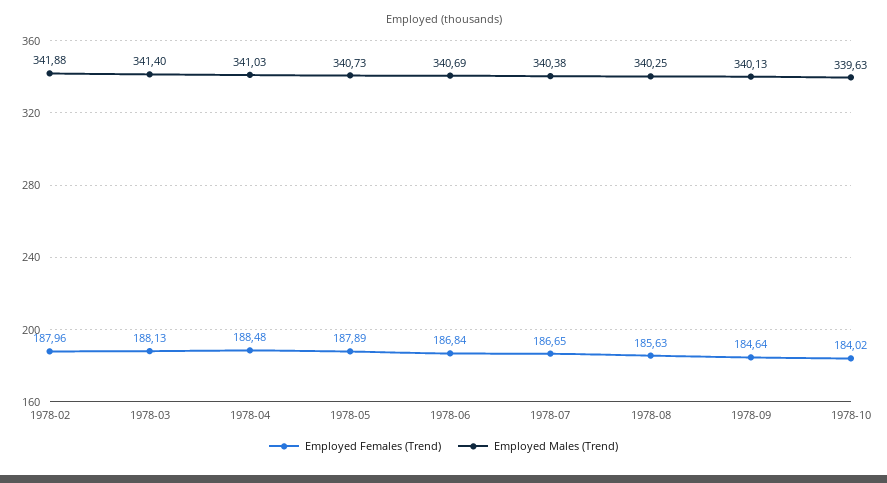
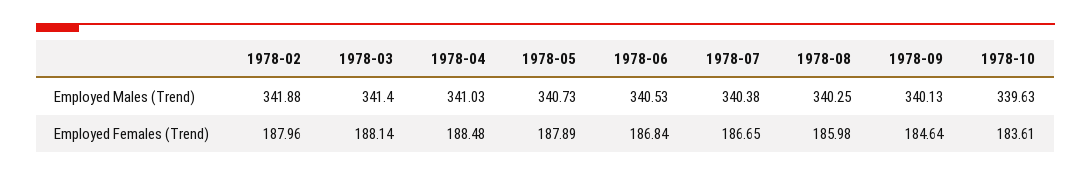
  {
    "Employed Females (Trend)": {
      "1978-02": 187.96,
-     "1978-03": 188.13,
+     "1978-03": 188.14,
      "1978-04": 188.48,
      "1978-05": 187.89,
      "1978-06": 186.84,
      "1978-07": 186.65,
-     "1978-08": 185.63,
+     "1978-08": 185.98,
      "1978-09": 184.64,
-     "1978-10": 184.02
+     "1978-10": 183.61
    },
    "Employed Males (Trend)": {
      "1978-02": 341.88,
      "1978-03": 341.4,
      "1978-04": 341.03,
      "1978-05": 340.73,
-     "1978-06": 340.69,
+     "1978-06": 340.53,
      "1978-07": 340.38,
      "1978-08": 340.25,
      "1978-09": 340.13,
      "1978-10": 339.63
    }
  }

